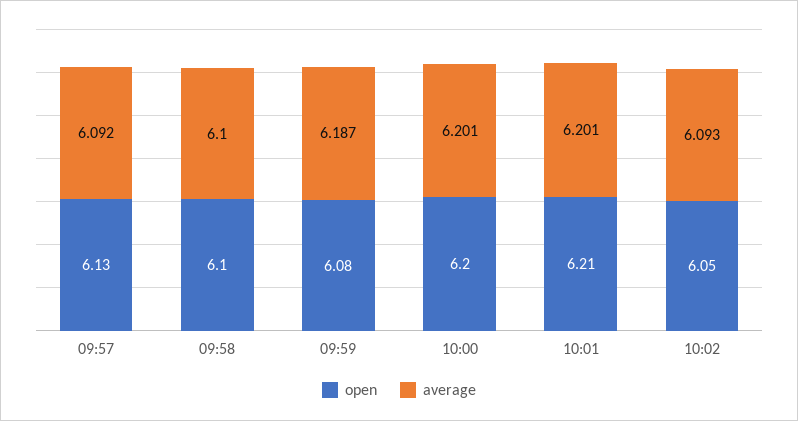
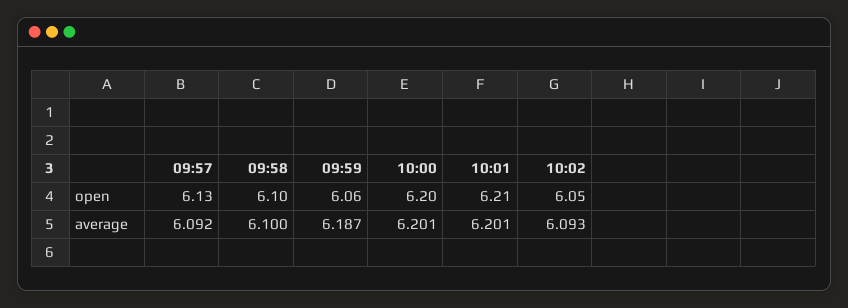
  {
    "open": {
      "09:57": 6.13,
      "09:58": 6.1,
-     "09:59": 6.08,
+     "09:59": 6.06,
      "10:00": 6.2,
      "10:01": 6.21,
      "10:02": 6.05
    },
    "average": {
      "09:57": 6.092,
      "09:58": 6.1,
      "09:59": 6.187,
      "10:00": 6.201,
      "10:01": 6.201,
      "10:02": 6.093
    }
  }

